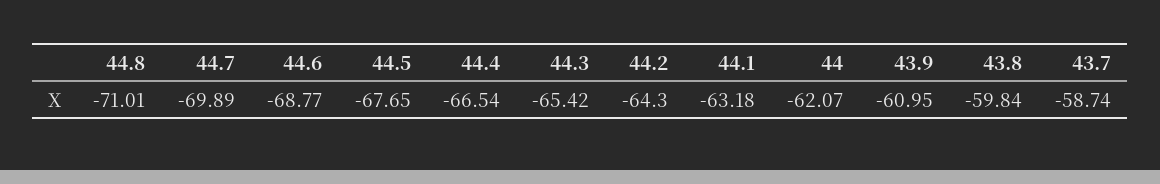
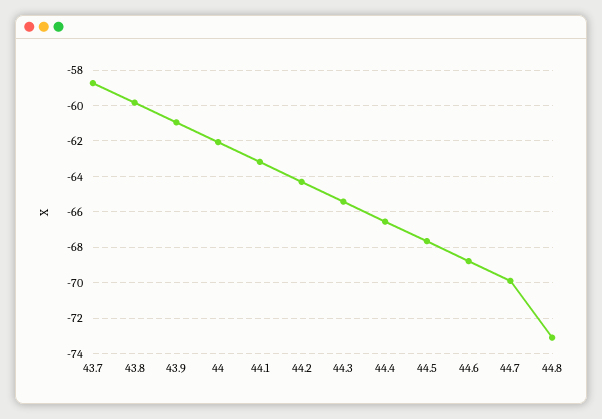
  {
-   "44.8": -71.01,
+   "44.8": -73,
    "44.7": -69.89,
    "44.6": -68.77,
    "44.5": -67.65,
    "44.4": -66.54,
    "44.3": -65.42,
    "44.2": -64.3,
    "44.1": -63.18,
    "44": -62.07,
    "43.9": -60.95,
    "43.8": -59.84,
    "43.7": -58.74
  }

